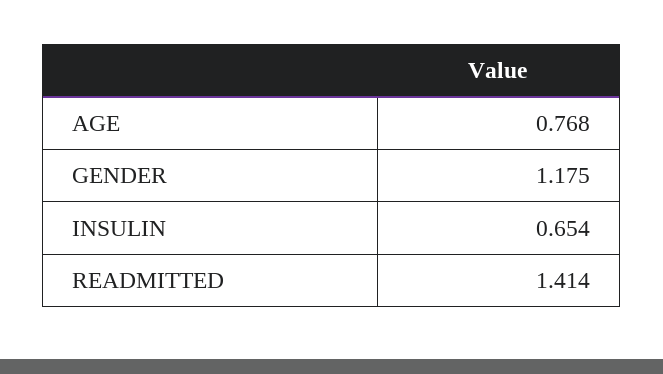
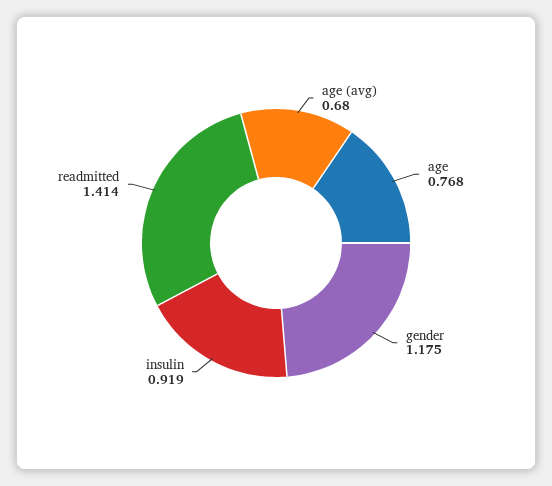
  {
    "AGE": 0.768,
    "GENDER": 1.175,
-   "INSULIN": 0.654,
+   "INSULIN": 0.919,
-   "READMITTED": 1.414
+   "READMITTED": 1.414,
+   "age (avg)": 0.68
  }

